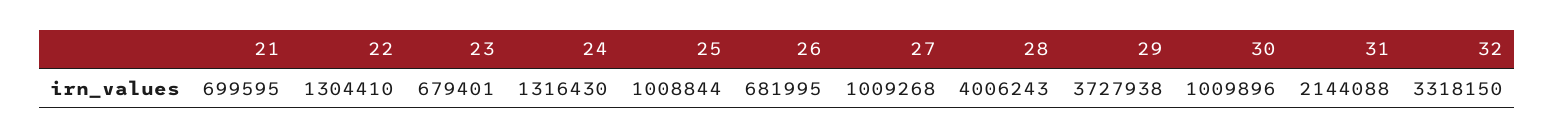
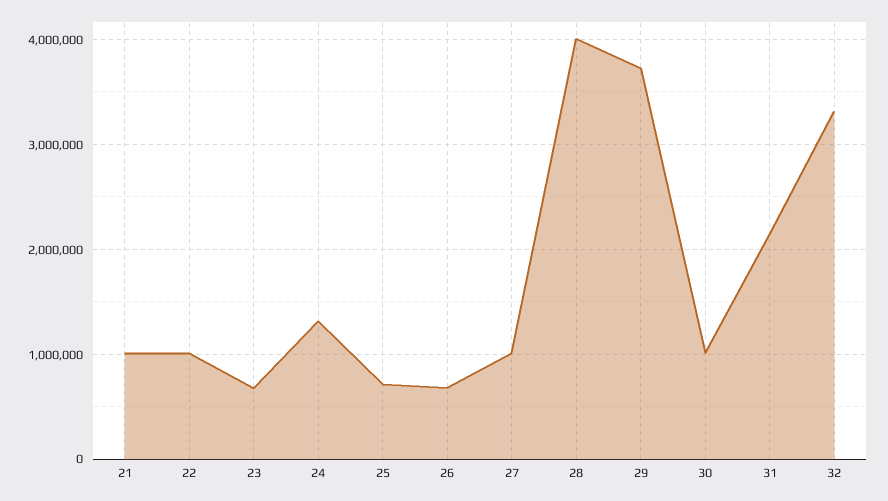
  {
-   "21": 699595,
+   "21": 1000000,
-   "22": 1304410,
+   "22": 1000000,
    "23": 679401,
    "24": 1316430,
-   "25": 1008844,
+   "25": 700000,
    "26": 681995,
    "27": 1009268,
    "28": 4006243,
    "29": 3727938,
    "30": 1009896,
    "31": 2144088,
    "32": 3318150
  }

